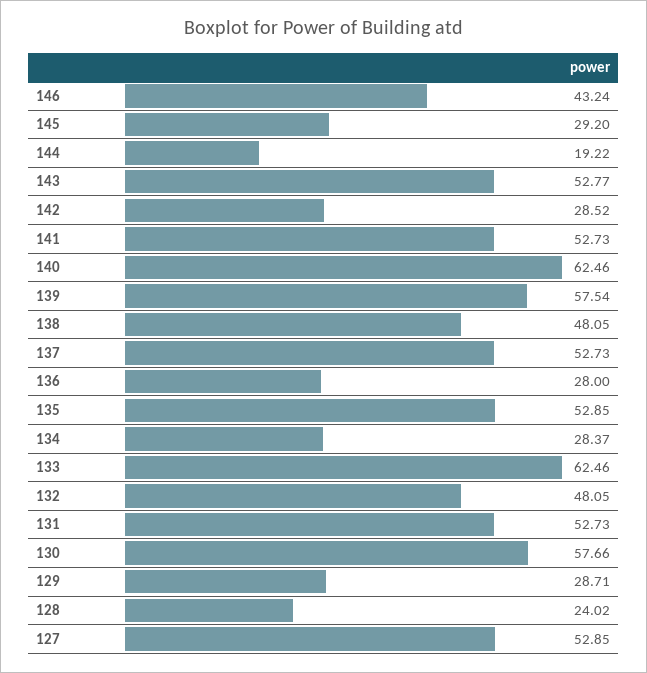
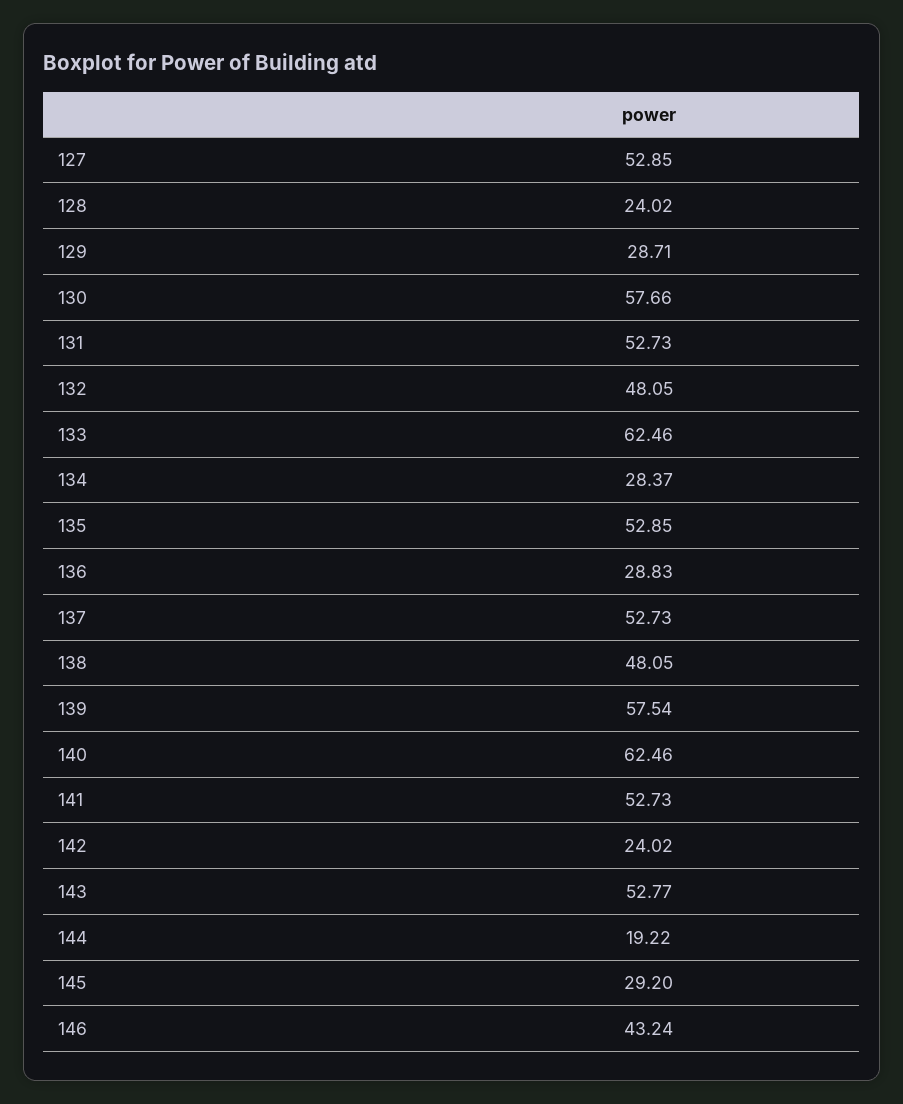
  {
    "146": 43.24,
    "145": 29.2,
    "144": 19.22,
    "143": 52.77,
-   "142": 28.52,
+   "142": 24.02,
    "141": 52.73,
    "140": 62.46,
    "139": 57.54,
    "138": 48.05,
    "137": 52.73,
-   "136": 28,
+   "136": 28.83,
    "135": 52.85,
    "134": 28.37,
    "133": 62.46,
    "132": 48.05,
    "131": 52.73,
    "130": 57.66,
    "129": 28.71,
    "128": 24.02,
    "127": 52.85
  }

